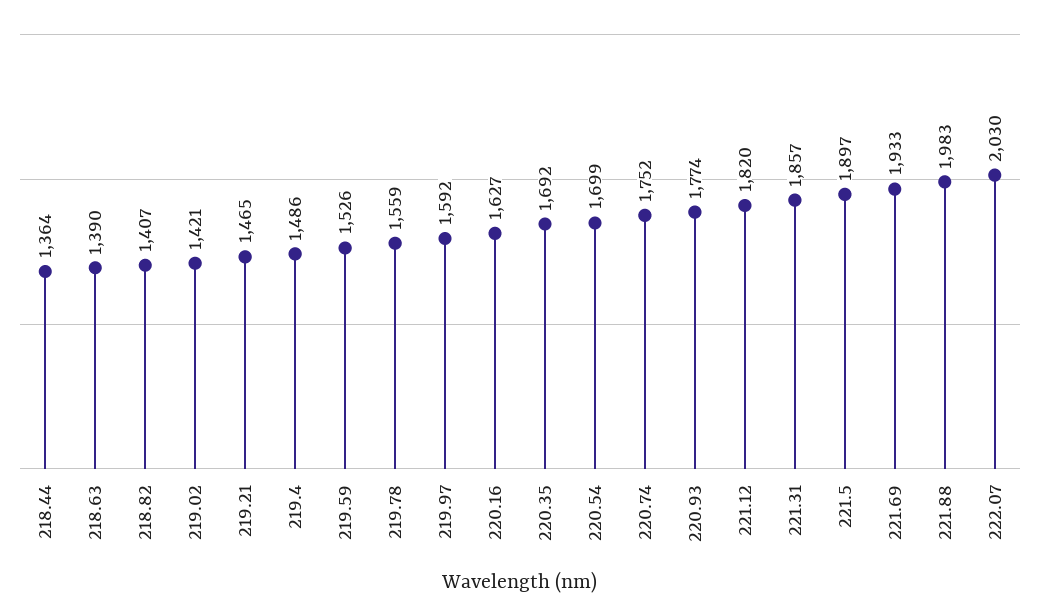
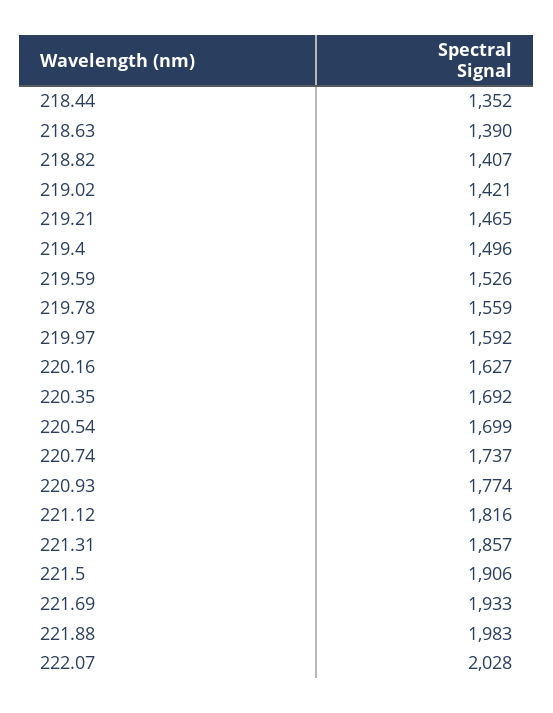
  {
-   "218.44": 1364,
+   "218.44": 1352,
    "218.63": 1390,
    "218.82": 1407,
    "219.02": 1421,
    "219.21": 1465,
-   "219.4": 1486,
+   "219.4": 1496,
    "219.59": 1526,
    "219.78": 1559,
    "219.97": 1592,
    "220.16": 1627,
    "220.35": 1692,
    "220.54": 1699,
-   "220.74": 1752,
+   "220.74": 1737,
    "220.93": 1774,
-   "221.12": 1820,
+   "221.12": 1816,
    "221.31": 1857,
-   "221.5": 1897,
+   "221.5": 1906,
    "221.69": 1933,
    "221.88": 1983,
-   "222.07": 2030
+   "222.07": 2028
  }

